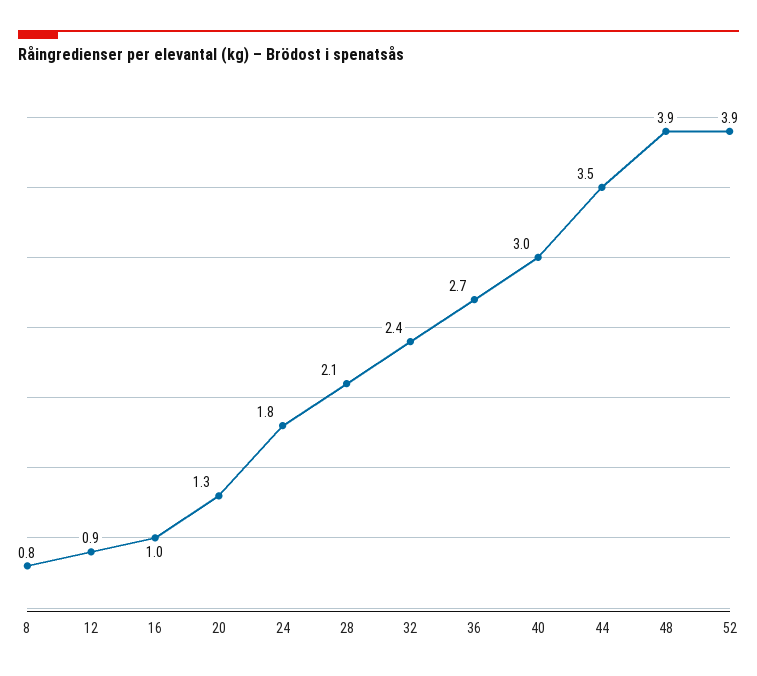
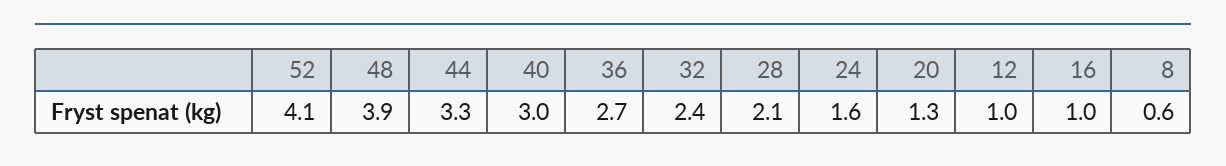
  {
-   "8": 0.8,
+   "8": 0.6,
-   "12": 0.9,
+   "12": 1,
    "16": 1,
    "20": 1.3,
-   "24": 1.8,
+   "24": 1.6,
    "28": 2.1,
    "32": 2.4,
    "36": 2.7,
    "40": 3,
-   "44": 3.5,
+   "44": 3.3,
    "48": 3.9,
-   "52": 3.9
+   "52": 4.1
  }

